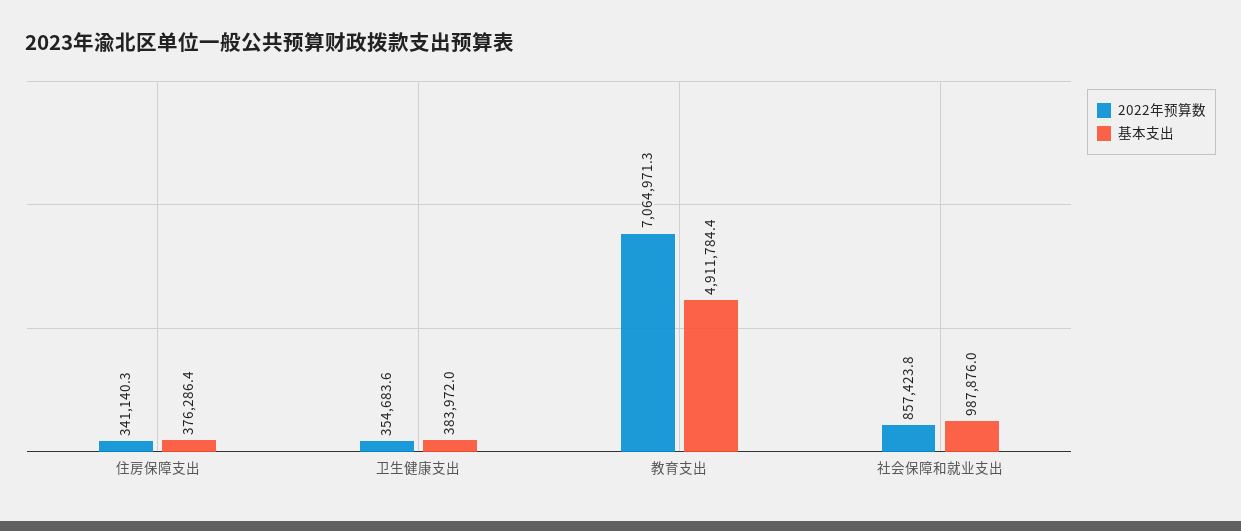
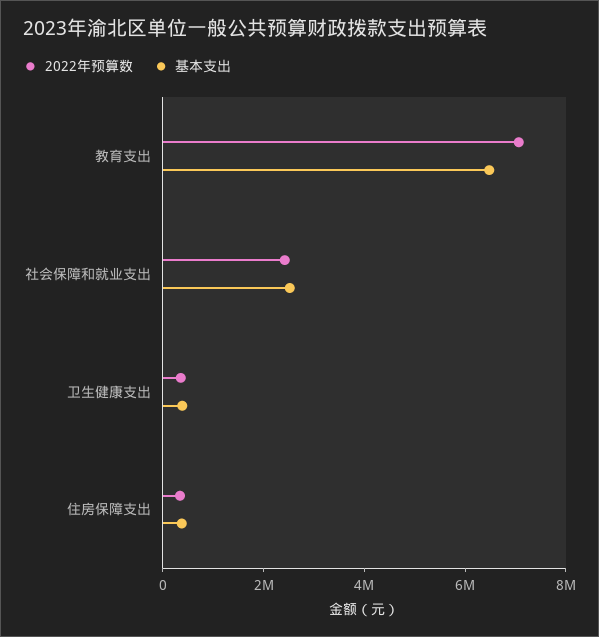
  {
    "2022年预算数": {
      "住房保障支出": 341140.3,
      "卫生健康支出": 354683.6,
      "教育支出": 7064971.3,
-     "社会保障和就业支出": 857423.8
+     "社会保障和就业支出": 2500000
    },
    "基本支出": {
      "住房保障支出": 376286.4,
      "卫生健康支出": 383972,
-     "教育支出": 4911784.4,
+     "教育支出": 6500000,
-     "社会保障和就业支出": 987876
+     "社会保障和就业支出": 2500000
    }
  }

